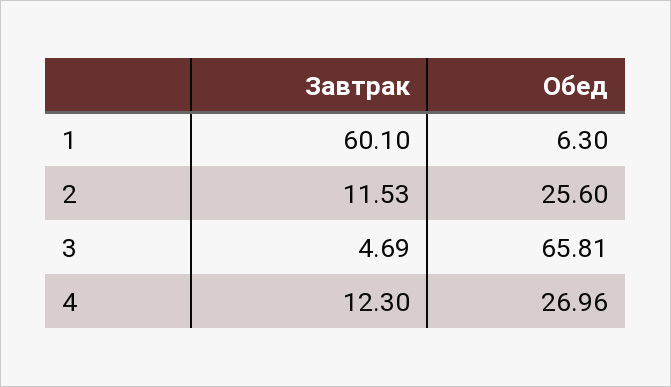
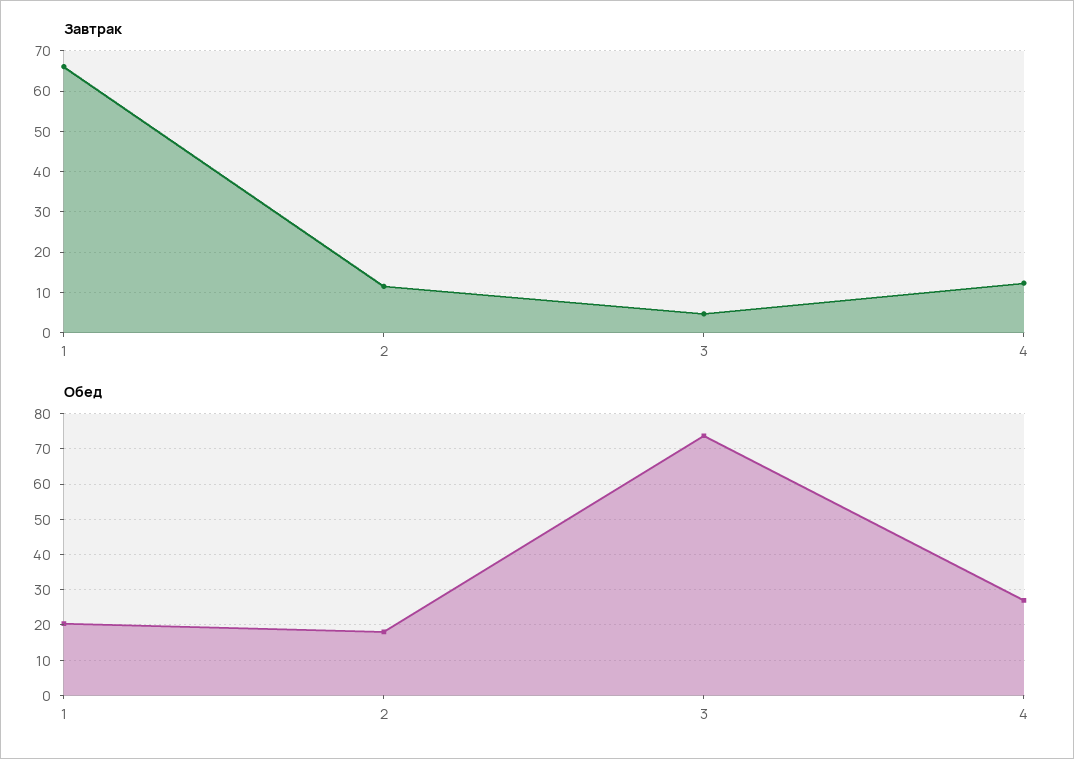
  {
    "Завтрак": {
-     "1": 60.1,
+     "1": 66,
      "2": 11.53,
      "3": 4.69,
      "4": 12.3
    },
    "Обед": {
-     "1": 6.3,
+     "1": 20,
-     "2": 25.6,
+     "2": 18,
-     "3": 65.81,
+     "3": 74,
      "4": 26.96
    }
  }

